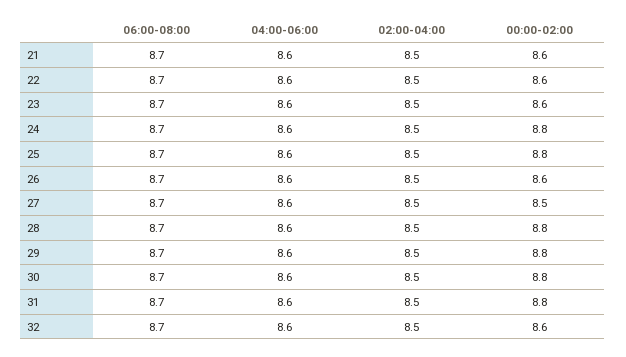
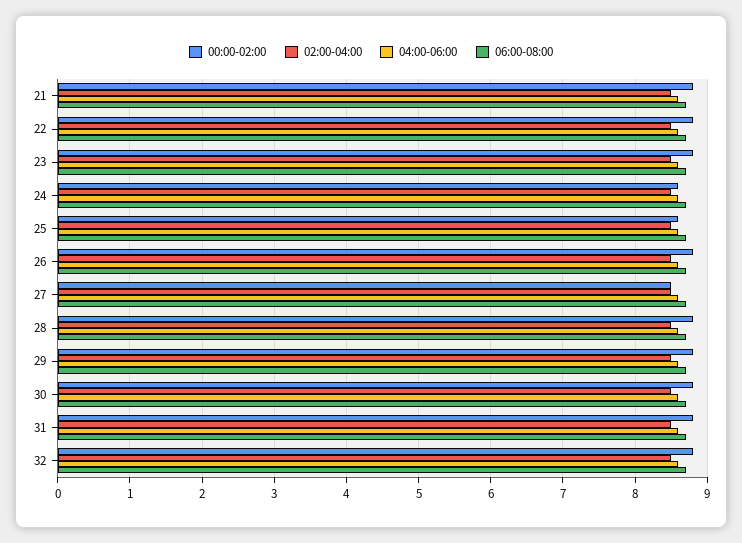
  {
    "06:00-08:00": {
      "21": 8.7,
      "22": 8.7,
      "23": 8.7,
      "24": 8.7,
      "25": 8.7,
      "26": 8.7,
      "27": 8.7,
      "28": 8.7,
      "29": 8.7,
      "30": 8.7,
      "31": 8.7,
      "32": 8.7
    },
    "04:00-06:00": {
      "21": 8.6,
      "22": 8.6,
      "23": 8.6,
      "24": 8.6,
      "25": 8.6,
      "26": 8.6,
      "27": 8.6,
      "28": 8.6,
      "29": 8.6,
      "30": 8.6,
      "31": 8.6,
      "32": 8.6
    },
    "02:00-04:00": {
      "21": 8.5,
      "22": 8.5,
      "23": 8.5,
      "24": 8.5,
      "25": 8.5,
      "26": 8.5,
      "27": 8.5,
      "28": 8.5,
      "29": 8.5,
      "30": 8.5,
      "31": 8.5,
      "32": 8.5
    },
    "00:00-02:00": {
-     "21": 8.6,
+     "21": 8.8,
-     "22": 8.6,
+     "22": 8.8,
-     "23": 8.6,
+     "23": 8.8,
-     "24": 8.8,
+     "24": 8.6,
-     "25": 8.8,
+     "25": 8.6,
-     "26": 8.6,
+     "26": 8.8,
      "27": 8.5,
      "28": 8.8,
      "29": 8.8,
      "30": 8.8,
      "31": 8.8,
-     "32": 8.6
+     "32": 8.8
    }
  }

